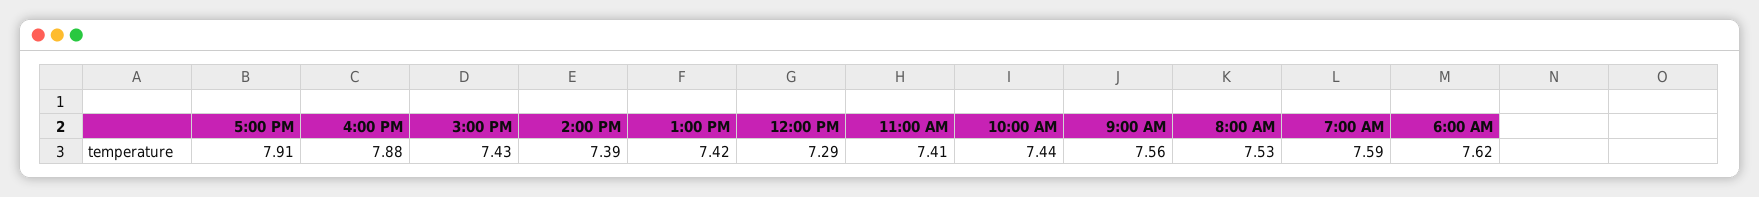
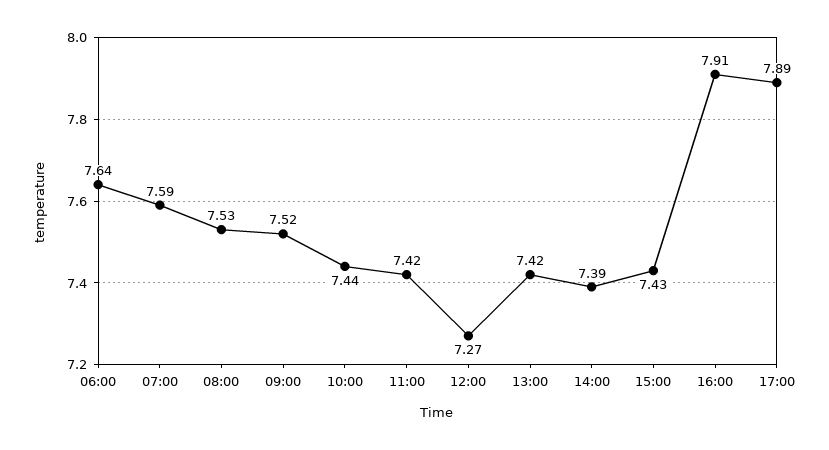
  {
-   "5:00 PM": 7.91,
+   "5:00 PM": 7.89,
-   "4:00 PM": 7.88,
+   "4:00 PM": 7.91,
    "3:00 PM": 7.43,
    "2:00 PM": 7.39,
    "1:00 PM": 7.42,
-   "12:00 PM": 7.29,
+   "12:00 PM": 7.27,
-   "11:00 AM": 7.41,
+   "11:00 AM": 7.42,
    "10:00 AM": 7.44,
-   "9:00 AM": 7.56,
+   "9:00 AM": 7.52,
    "8:00 AM": 7.53,
    "7:00 AM": 7.59,
-   "6:00 AM": 7.62
+   "6:00 AM": 7.64
  }

